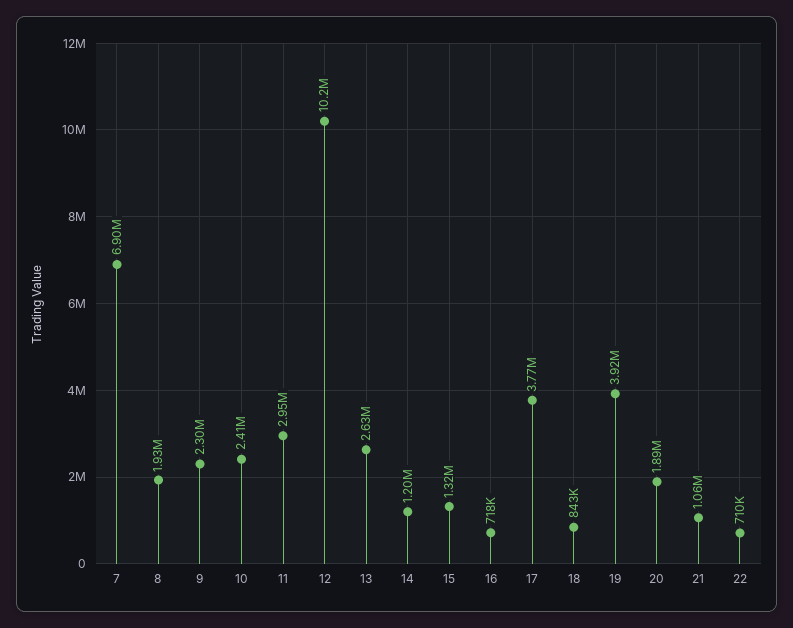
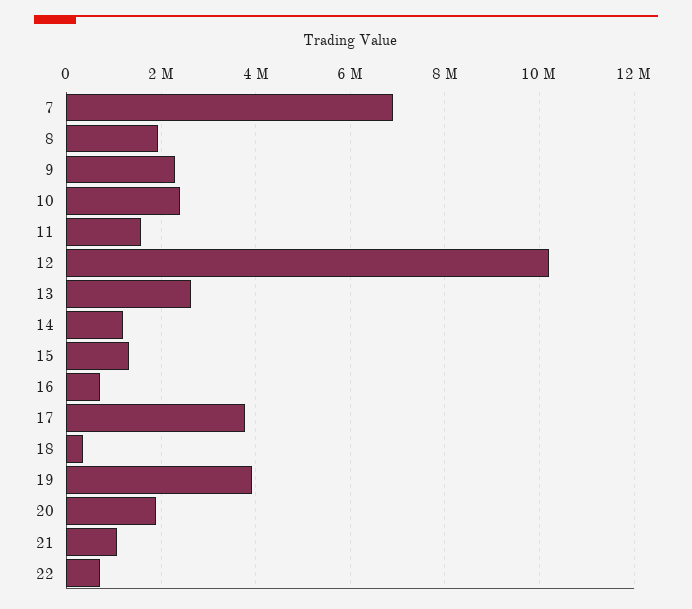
  {
    "7": 6900000,
    "8": 1930000,
    "9": 2300000,
    "10": 2410000,
-   "11": 2950000,
+   "11": 1600000,
    "12": 10200000,
    "13": 2630000,
    "14": 1200000,
    "15": 1320000,
    "16": 718000,
    "17": 3770000,
-   "18": 843000,
+   "18": 400000,
    "19": 3920000,
    "20": 1890000,
    "21": 1060000,
    "22": 710000
  }

